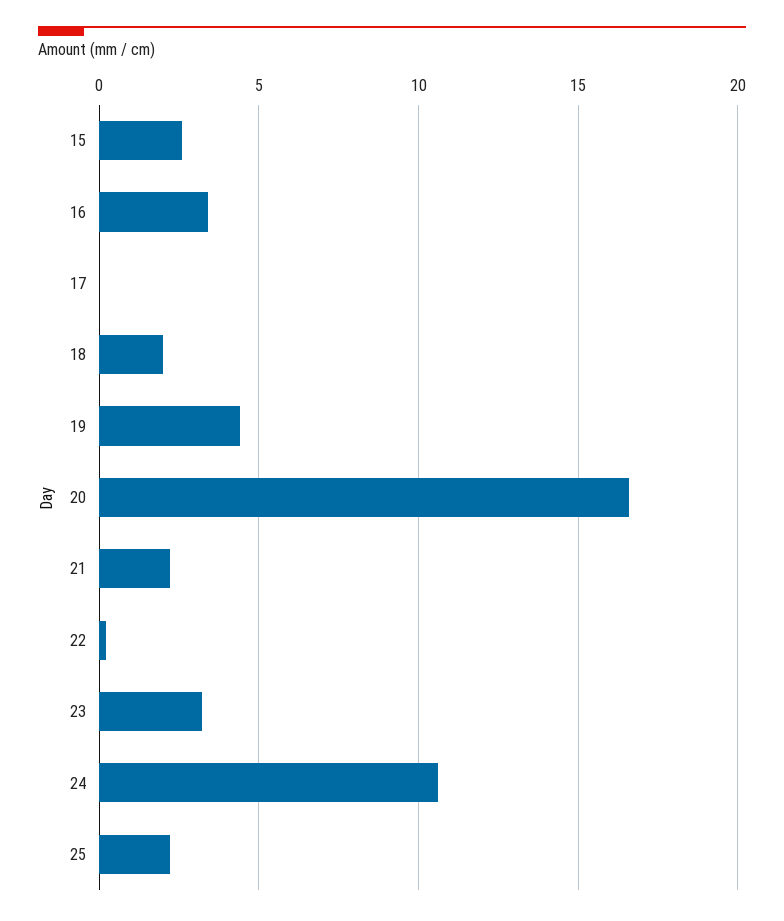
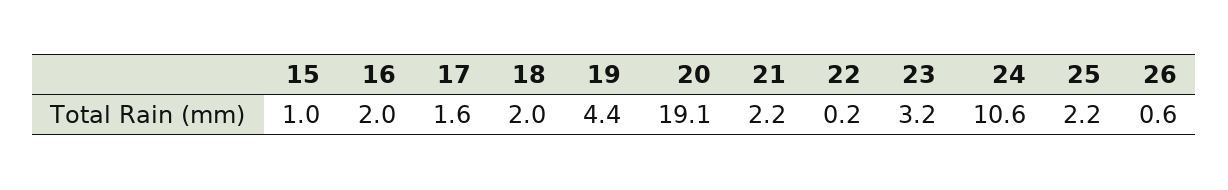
  {
-   "15": 2.5,
+   "15": 1,
-   "16": 3.5,
+   "16": 2,
-   "17": 0,
+   "17": 1.6,
    "18": 2,
    "19": 4.4,
-   "20": 16.5,
+   "20": 19.1,
    "21": 2.2,
    "22": 0.2,
    "23": 3.2,
    "24": 10.6,
-   "25": 2.2
+   "25": 2.2,
+   "26": 0.6
  }

